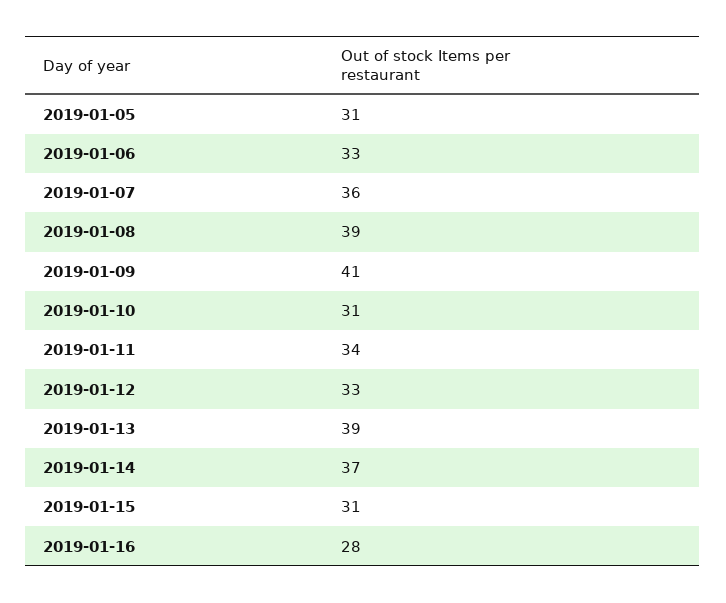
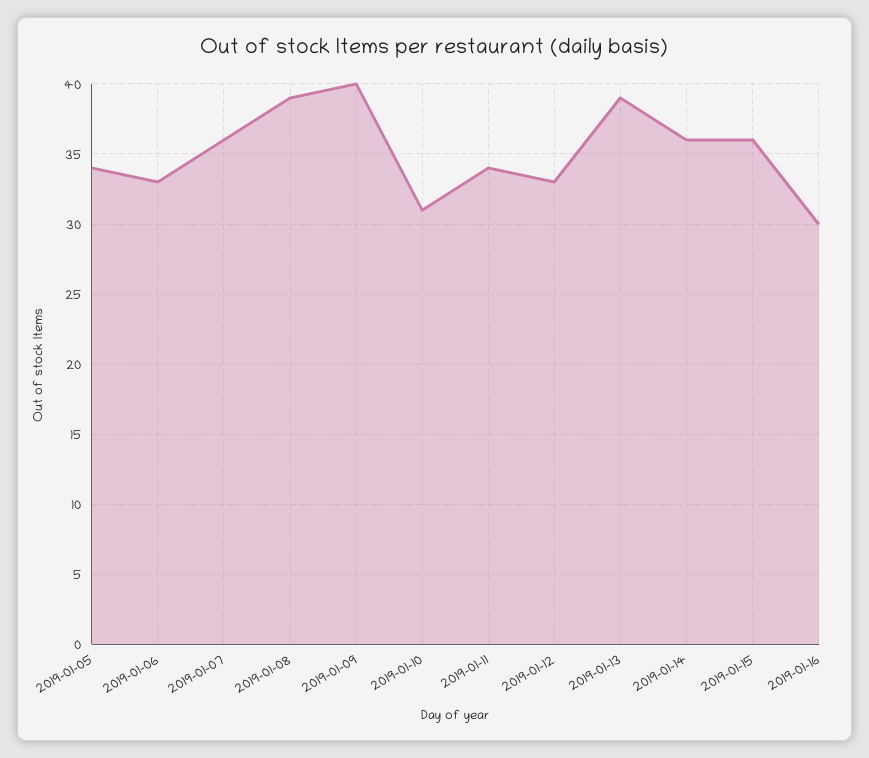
  {
-   "2019-01-05": 31,
+   "2019-01-05": 34,
    "2019-01-06": 33,
    "2019-01-07": 36,
    "2019-01-08": 39,
-   "2019-01-09": 41,
+   "2019-01-09": 40,
    "2019-01-10": 31,
    "2019-01-11": 34,
    "2019-01-12": 33,
    "2019-01-13": 39,
-   "2019-01-14": 37,
+   "2019-01-14": 36,
-   "2019-01-15": 31,
+   "2019-01-15": 36,
-   "2019-01-16": 28
+   "2019-01-16": 30
  }

